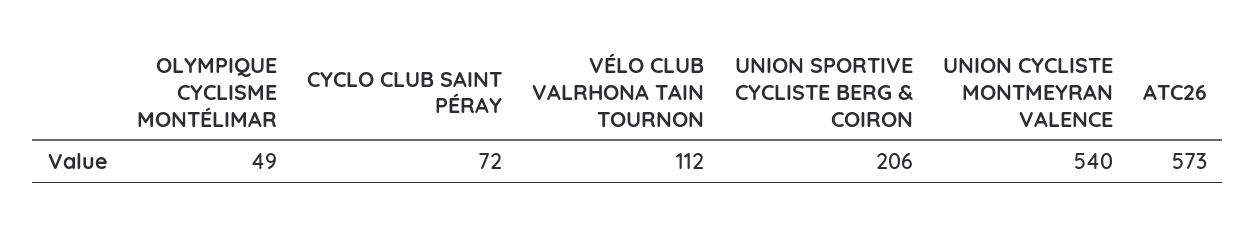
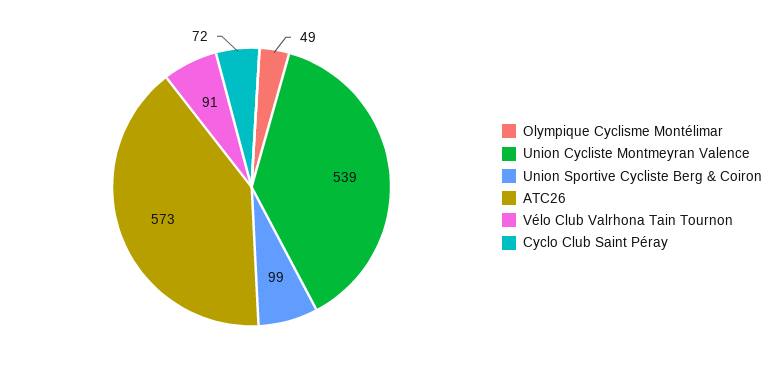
  {
    "OLYMPIQUE CYCLISME MONTÉLIMAR": 49,
    "CYCLO CLUB SAINT PÉRAY": 72,
-   "VÉLO CLUB VALRHONA TAIN TOURNON": 112,
+   "VÉLO CLUB VALRHONA TAIN TOURNON": 91,
-   "UNION SPORTIVE CYCLISTE BERG & COIRON": 206,
+   "UNION SPORTIVE CYCLISTE BERG & COIRON": 99,
-   "UNION CYCLISTE MONTMEYRAN VALENCE": 540,
+   "UNION CYCLISTE MONTMEYRAN VALENCE": 539,
    "ATC26": 573
  }

